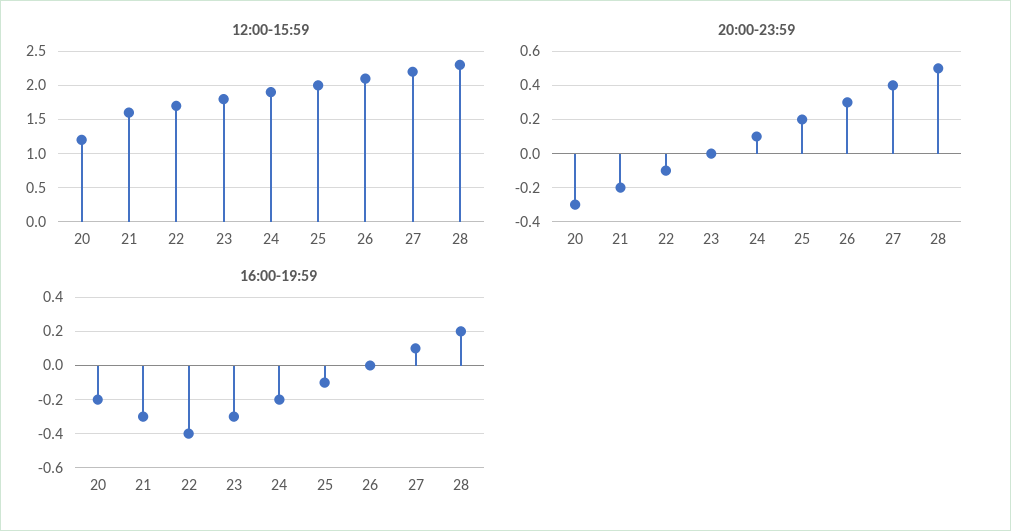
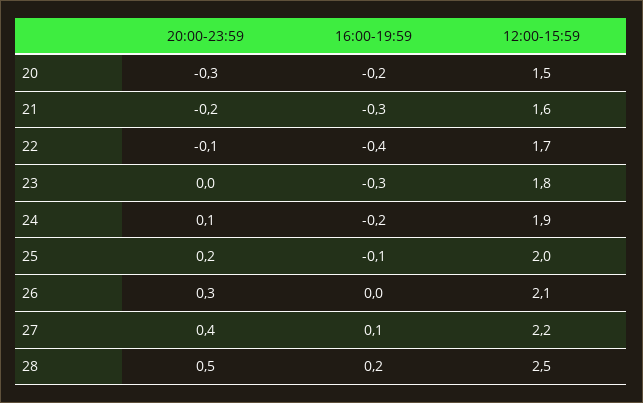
  {
    "12:00-15:59": {
-     "20": 1.2,
+     "20": 1.5,
      "21": 1.6,
      "22": 1.7,
      "23": 1.8,
      "24": 1.9,
      "25": 2,
      "26": 2.1,
      "27": 2.2,
-     "28": 2.3
+     "28": 2.5
    },
    "20:00-23:59": {
      "20": -0.3,
      "21": -0.2,
      "22": -0.1,
      "23": 0,
      "24": 0.1,
      "25": 0.2,
      "26": 0.3,
      "27": 0.4,
      "28": 0.5
    },
    "16:00-19:59": {
      "20": -0.2,
      "21": -0.3,
      "22": -0.4,
      "23": -0.3,
      "24": -0.2,
      "25": -0.1,
      "26": 0,
      "27": 0.1,
      "28": 0.2
    }
  }

